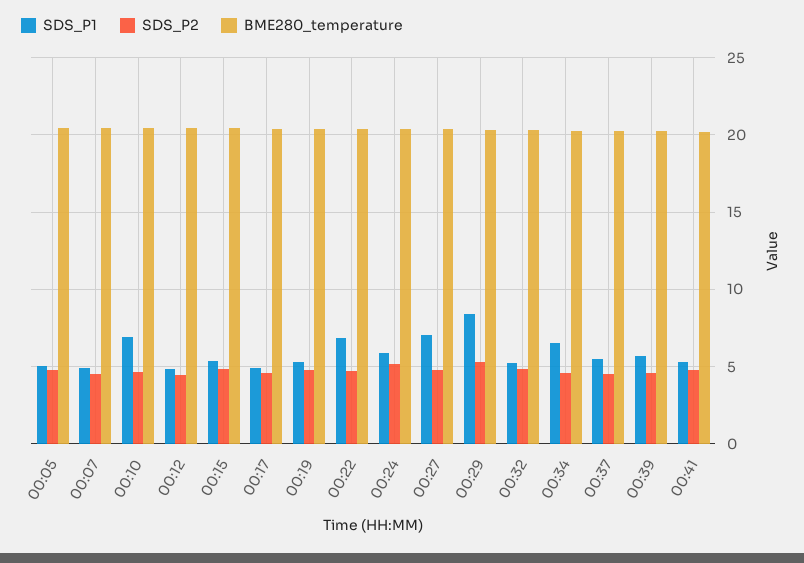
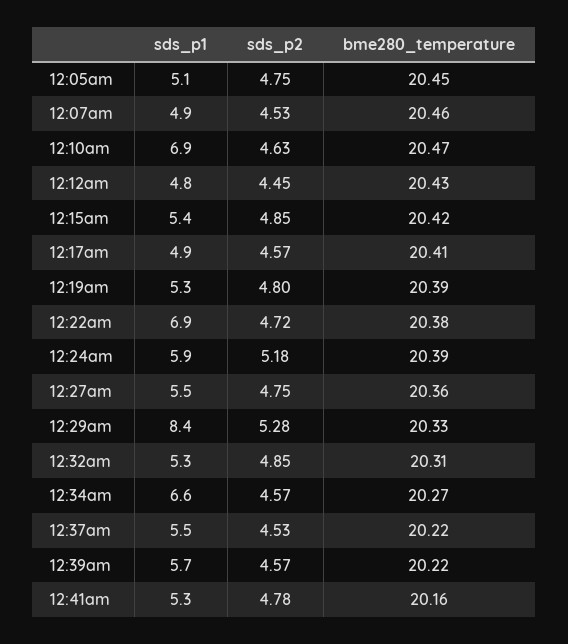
  {
    "SDS_P1": {
      "00:05": 5.1,
      "00:07": 4.9,
      "00:10": 6.9,
      "00:12": 4.8,
      "00:15": 5.4,
      "00:17": 4.9,
      "00:19": 5.3,
      "00:22": 6.9,
      "00:24": 5.9,
-     "00:27": 7,
+     "00:27": 5.5,
      "00:29": 8.4,
      "00:32": 5.3,
      "00:34": 6.6,
      "00:37": 5.5,
      "00:39": 5.7,
      "00:41": 5.3
    },
    "SDS_P2": {
      "00:05": 4.75,
      "00:07": 4.53,
      "00:10": 4.63,
      "00:12": 4.45,
      "00:15": 4.85,
      "00:17": 4.57,
      "00:19": 4.8,
      "00:22": 4.72,
      "00:24": 5.18,
      "00:27": 4.75,
      "00:29": 5.28,
      "00:32": 4.85,
      "00:34": 4.57,
      "00:37": 4.53,
      "00:39": 4.57,
      "00:41": 4.78
    },
    "BME280_temperature": {
      "00:05": 20.45,
      "00:07": 20.46,
      "00:10": 20.47,
      "00:12": 20.43,
      "00:15": 20.42,
      "00:17": 20.41,
      "00:19": 20.39,
      "00:22": 20.38,
      "00:24": 20.39,
      "00:27": 20.36,
      "00:29": 20.33,
      "00:32": 20.31,
      "00:34": 20.27,
      "00:37": 20.22,
      "00:39": 20.22,
      "00:41": 20.16
    }
  }

